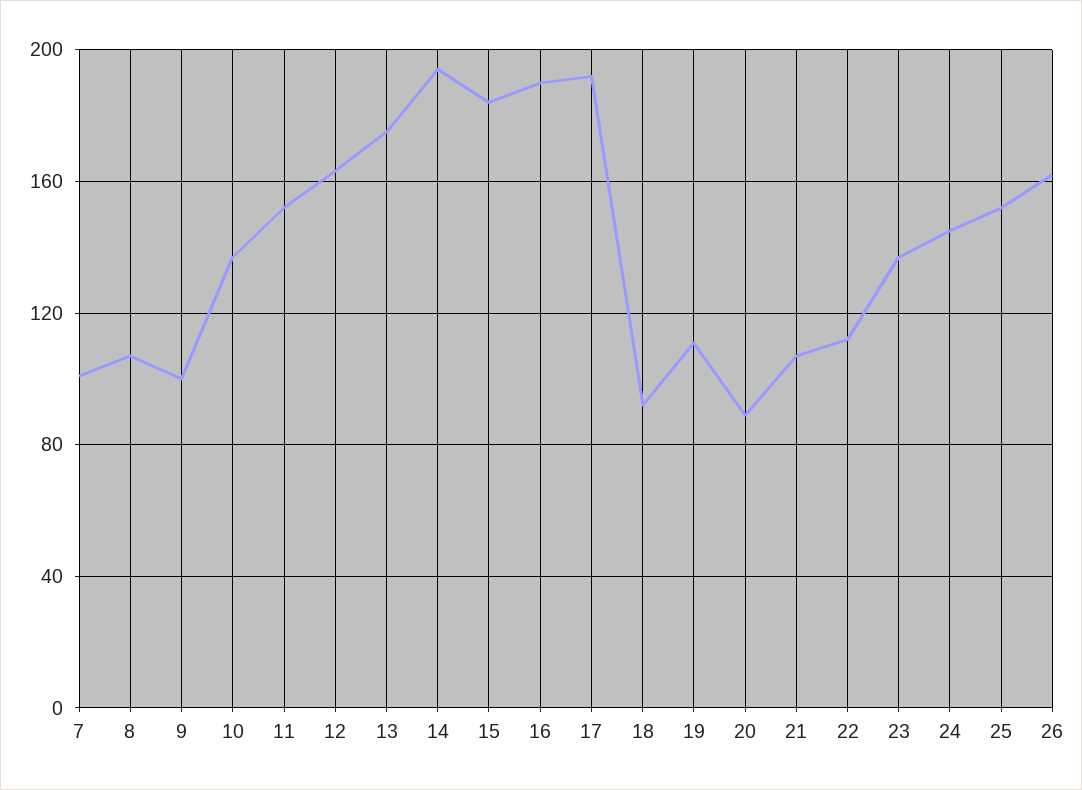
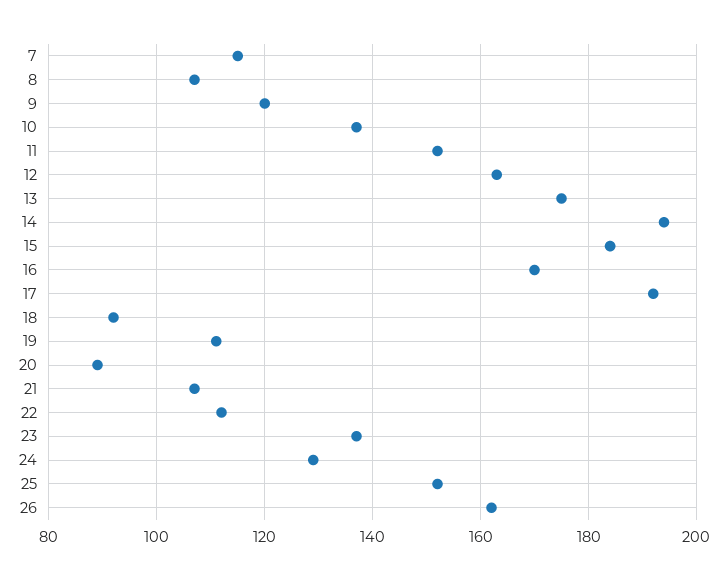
  {
-   "7": 100,
+   "7": 115,
    "8": 105,
-   "9": 100,
+   "9": 120,
    "10": 135,
    "11": 150,
    "12": 165,
    "13": 175,
    "14": 195,
    "15": 185,
-   "16": 190,
+   "16": 170,
    "17": 190,
    "18": 90,
    "19": 110,
    "20": 90,
    "21": 105,
    "22": 110,
    "23": 135,
-   "24": 145,
+   "24": 130,
    "25": 150,
    "26": 160
  }

